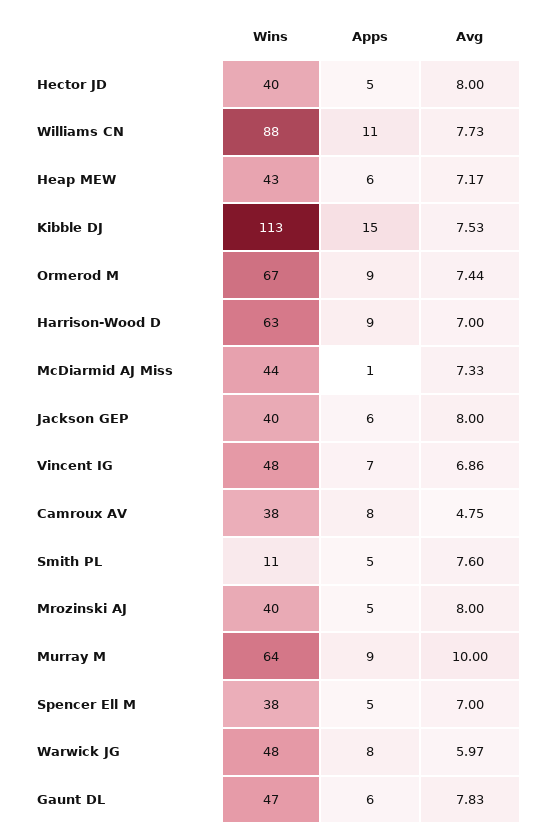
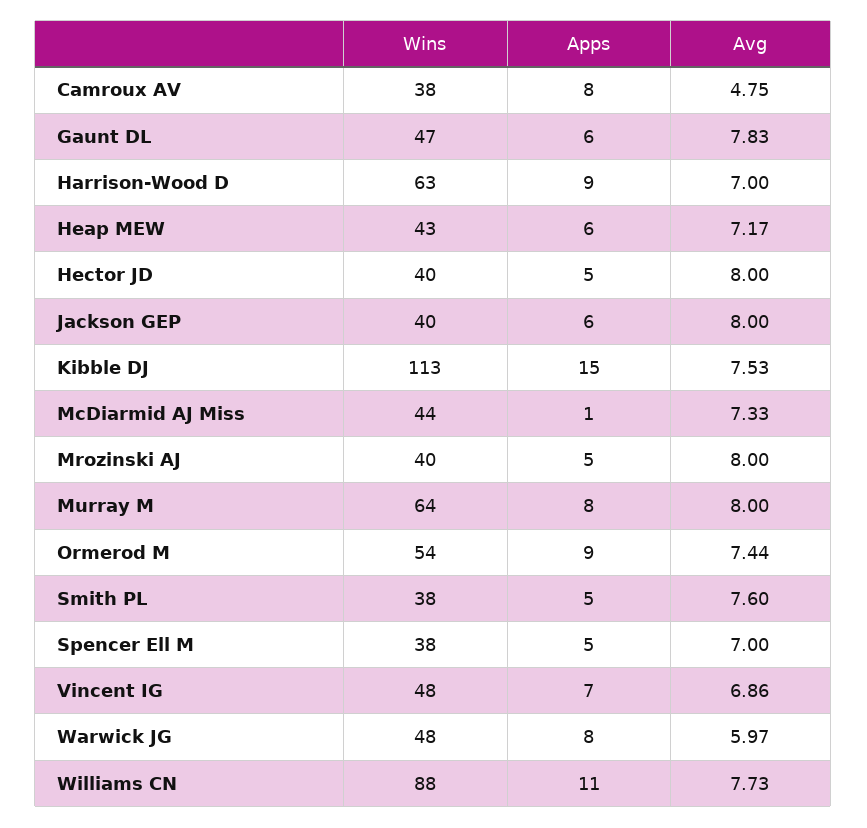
  {
    "Wins": {
      "Hector JD": 40,
      "Williams CN": 88,
      "Heap MEW": 43,
      "Kibble DJ": 113,
-     "Ormerod M": 67,
+     "Ormerod M": 54,
      "Harrison-Wood D": 63,
      "McDiarmid AJ Miss": 44,
      "Jackson GEP": 40,
      "Vincent IG": 48,
      "Camroux AV": 38,
-     "Smith PL": 11,
+     "Smith PL": 38,
      "Mrozinski AJ": 40,
      "Murray M": 64,
      "Spencer Ell M": 38,
      "Warwick JG": 48,
      "Gaunt DL": 47
    },
    "Apps": {
      "Hector JD": 5,
      "Williams CN": 11,
      "Heap MEW": 6,
      "Kibble DJ": 15,
      "Ormerod M": 9,
      "Harrison-Wood D": 9,
      "McDiarmid AJ Miss": 1,
      "Jackson GEP": 6,
      "Vincent IG": 7,
      "Camroux AV": 8,
      "Smith PL": 5,
      "Mrozinski AJ": 5,
-     "Murray M": 9,
+     "Murray M": 8,
      "Spencer Ell M": 5,
      "Warwick JG": 8,
      "Gaunt DL": 6
    },
    "Avg": {
      "Hector JD": 8,
      "Williams CN": 7.73,
      "Heap MEW": 7.17,
      "Kibble DJ": 7.53,
      "Ormerod M": 7.44,
      "Harrison-Wood D": 7,
      "McDiarmid AJ Miss": 7.33,
      "Jackson GEP": 8,
      "Vincent IG": 6.86,
      "Camroux AV": 4.75,
      "Smith PL": 7.6,
      "Mrozinski AJ": 8,
-     "Murray M": 10,
+     "Murray M": 8,
      "Spencer Ell M": 7,
      "Warwick JG": 5.97,
      "Gaunt DL": 7.83
    }
  }

